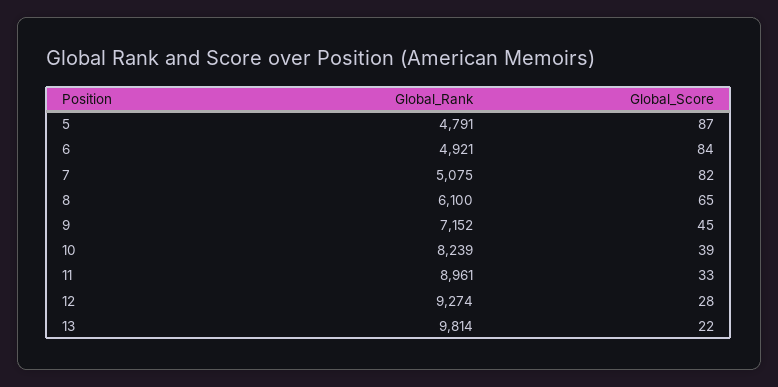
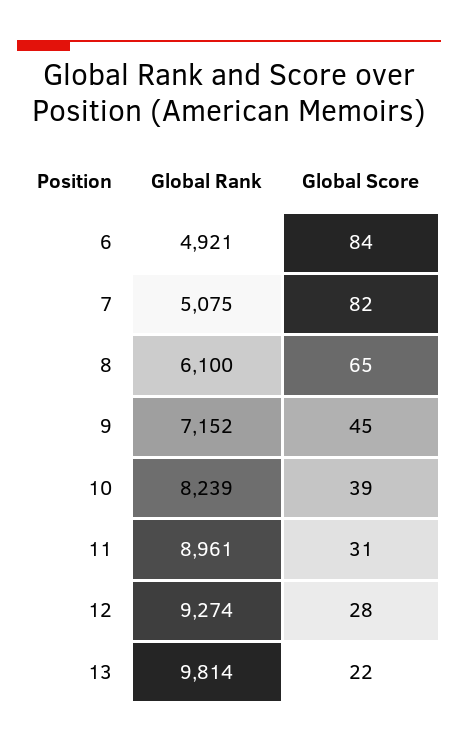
  {
    "Global_Rank": {
-     "5": 4791,
      "6": 4921,
      "7": 5075,
      "8": 6100,
      "9": 7152,
      "10": 8239,
      "11": 8961,
      "12": 9274,
      "13": 9814
    },
    "Global_Score": {
-     "5": 87,
      "6": 84,
      "7": 82,
      "8": 65,
      "9": 45,
      "10": 39,
-     "11": 33,
+     "11": 31,
      "12": 28,
      "13": 22
    }
  }

